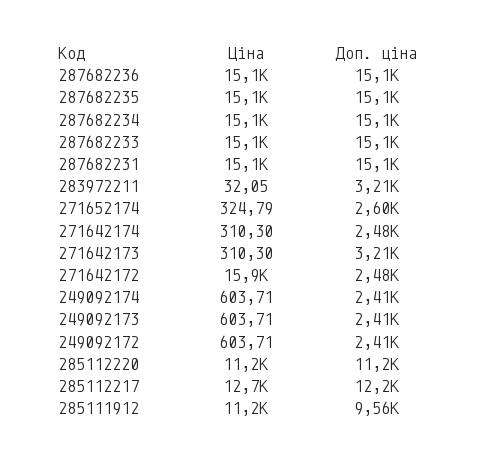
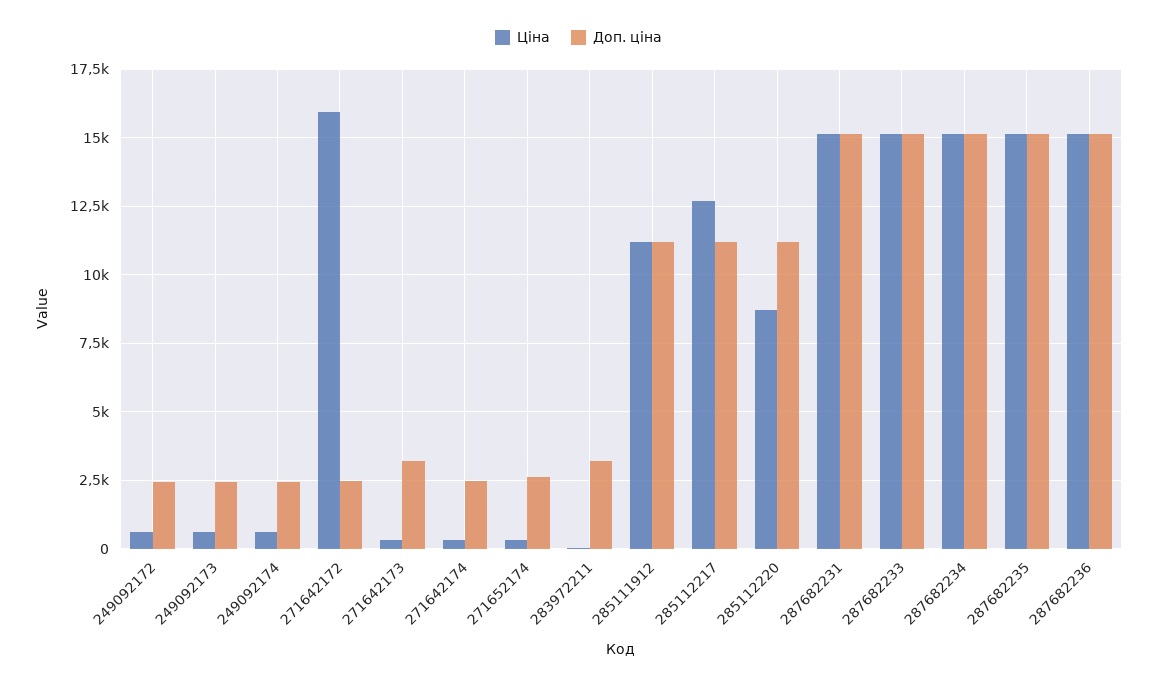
  {
    "Ціна": {
      "287682236": 15100,
      "287682235": 15100,
      "287682234": 15100,
      "287682233": 15100,
      "287682231": 15100,
      "283972211": 32.05,
      "271652174": 324.79,
      "271642174": 310.3,
      "271642173": 310.3,
      "271642172": 15900,
      "249092174": 603.71,
      "249092173": 603.71,
      "249092172": 603.71,
-     "285112220": 11200,
+     "285112220": 8750,
      "285112217": 12700,
      "285111912": 11200
    },
    "Доп. ціна": {
      "287682236": 15100,
      "287682235": 15100,
      "287682234": 15100,
      "287682233": 15100,
      "287682231": 15100,
      "283972211": 3210,
      "271652174": 2600,
      "271642174": 2480,
      "271642173": 3210,
      "271642172": 2480,
      "249092174": 2410,
      "249092173": 2410,
      "249092172": 2410,
      "285112220": 11200,
-     "285112217": 12200,
+     "285112217": 11250,
-     "285111912": 9560
+     "285111912": 11250
    }
  }

